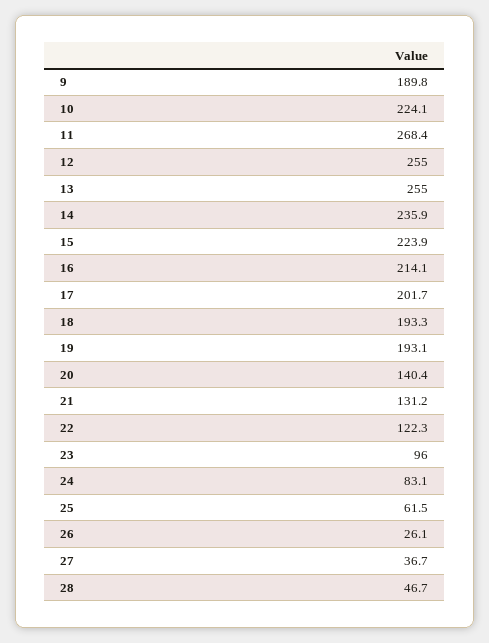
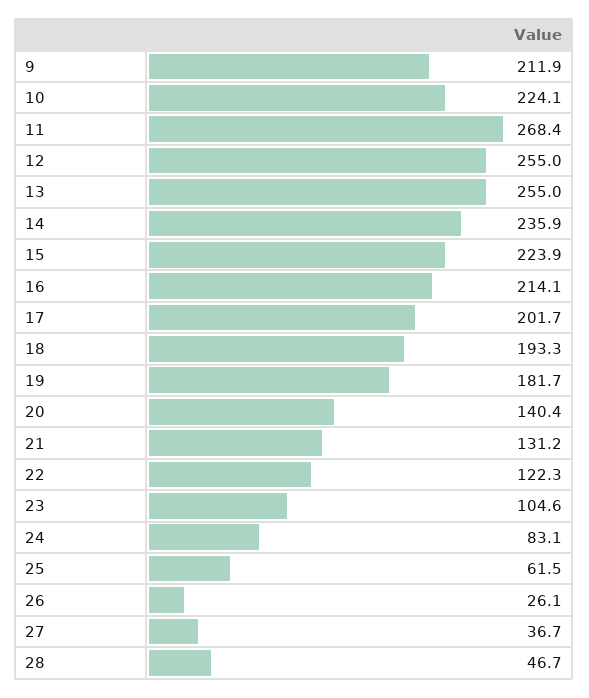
  {
-   "9": 189.8,
+   "9": 211.9,
    "10": 224.1,
    "11": 268.4,
    "12": 255,
    "13": 255,
    "14": 235.9,
    "15": 223.9,
    "16": 214.1,
    "17": 201.7,
    "18": 193.3,
-   "19": 193.1,
+   "19": 181.7,
    "20": 140.4,
    "21": 131.2,
    "22": 122.3,
-   "23": 96,
+   "23": 104.6,
    "24": 83.1,
    "25": 61.5,
    "26": 26.1,
    "27": 36.7,
    "28": 46.7
  }

